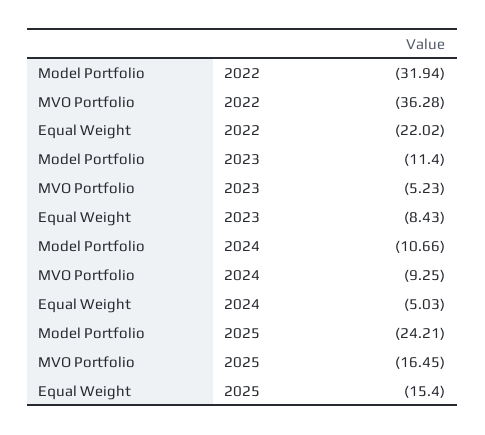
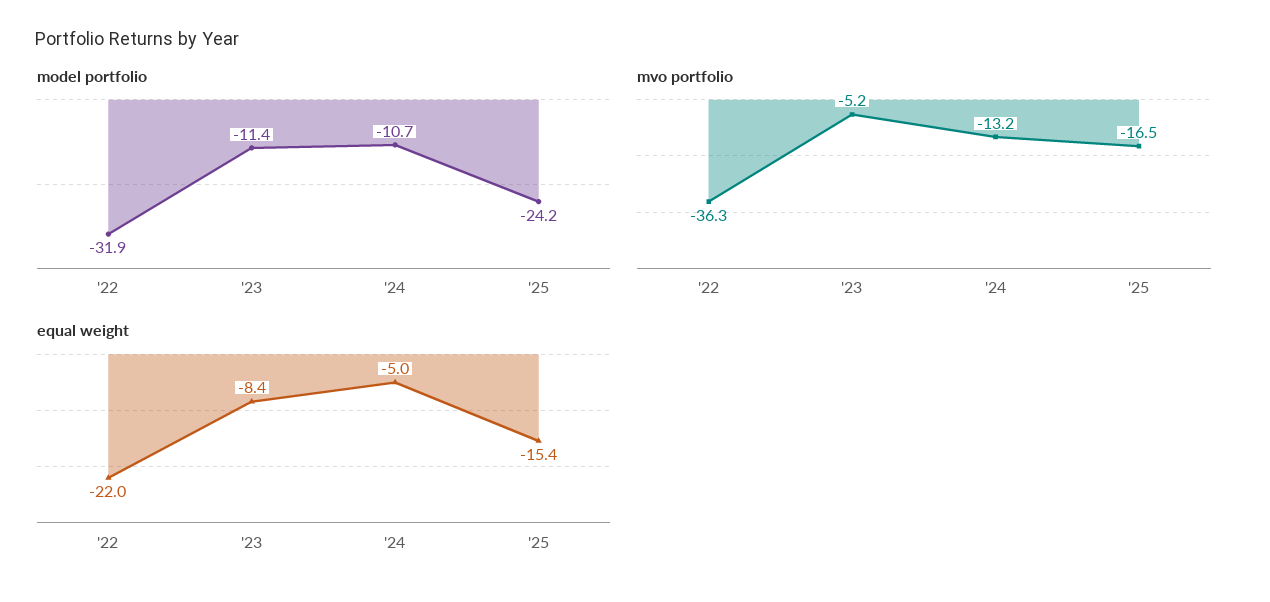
  {
    "Model Portfolio": {
      "2022": -31.94,
      "2023": -11.4,
      "2024": -10.66,
      "2025": -24.21
    },
    "MVO Portfolio": {
      "2022": -36.28,
      "2023": -5.23,
-     "2024": -9.25,
+     "2024": -13.2,
      "2025": -16.45
    },
    "Equal Weight": {
      "2022": -22.02,
      "2023": -8.43,
      "2024": -5.03,
      "2025": -15.4
    }
  }

